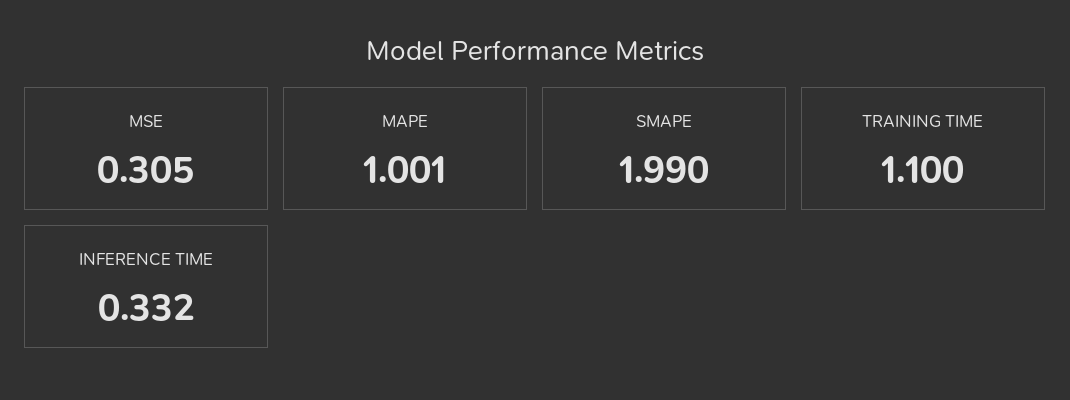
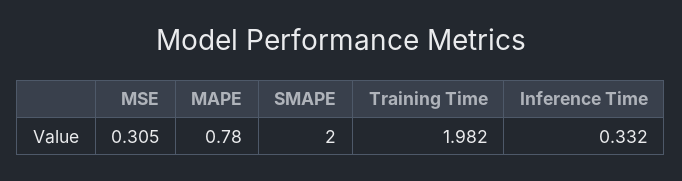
  {
    "MSE": 0.305,
-   "MAPE": 1.001,
+   "MAPE": 0.78,
-   "SMAPE": 1.99,
+   "SMAPE": 2,
-   "TRAINING TIME": 1.1,
+   "TRAINING TIME": 1.982,
    "INFERENCE TIME": 0.332
  }

